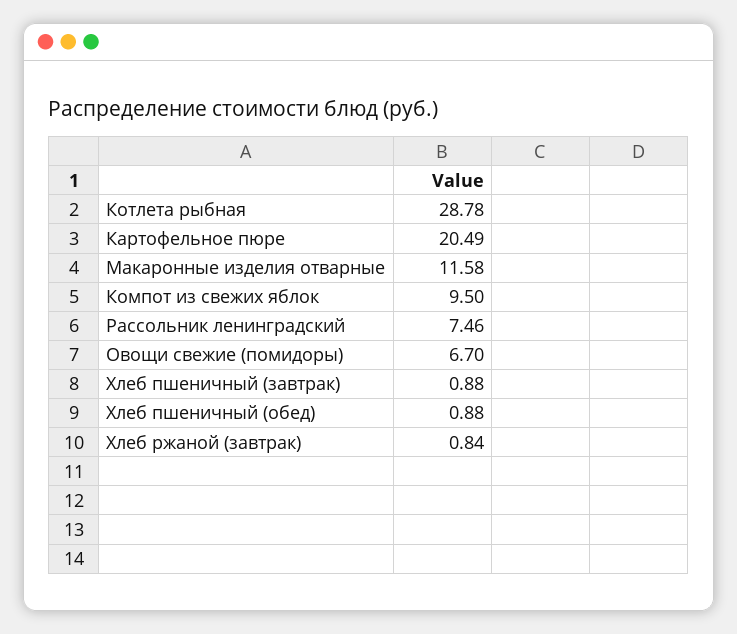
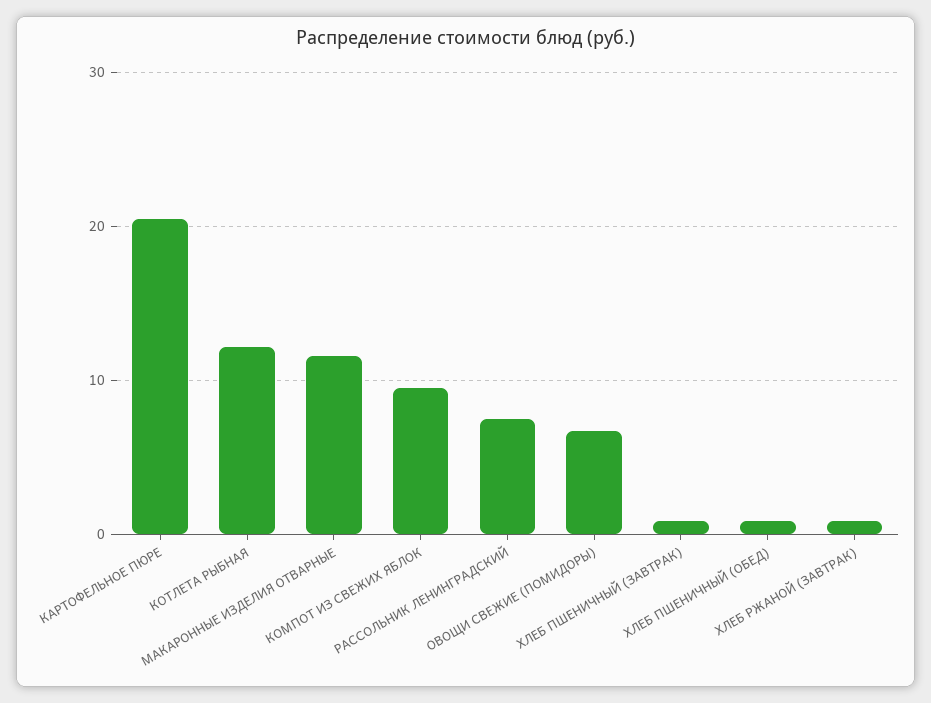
  {
-   "Котлета рыбная": 28.78,
+   "Котлета рыбная": 12,
    "Картофельное пюре": 20.49,
    "Макаронные изделия отварные": 11.58,
    "Компот из свежих яблок": 9.5,
    "Рассольник ленинградский": 7.46,
    "Овощи свежие (помидоры)": 6.7,
    "Хлеб пшеничный (завтрак)": 0.88,
    "Хлеб пшеничный (обед)": 0.88,
    "Хлеб ржаной (завтрак)": 0.84
  }

